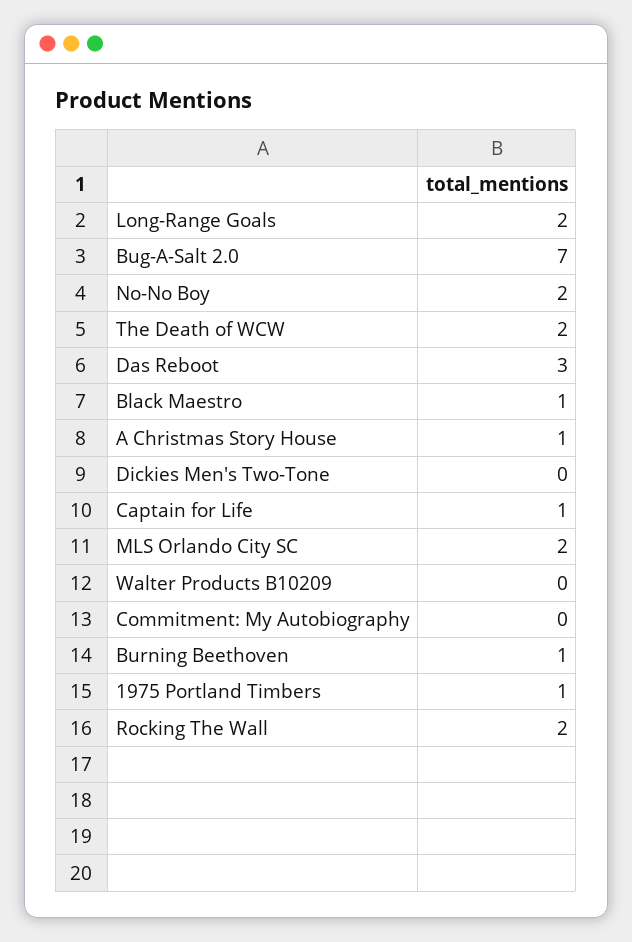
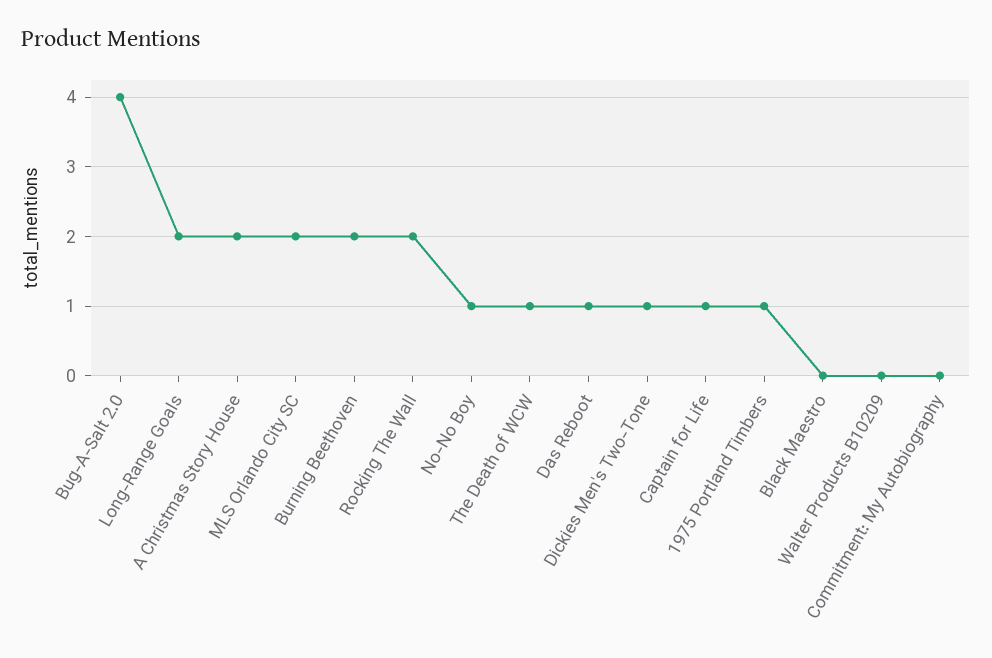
  {
    "Long-Range Goals": 2,
-   "Bug-A-Salt 2.0": 7,
+   "Bug-A-Salt 2.0": 4,
-   "No-No Boy": 2,
+   "No-No Boy": 1,
-   "The Death of WCW": 2,
+   "The Death of WCW": 1,
-   "Das Reboot": 3,
+   "Das Reboot": 1,
-   "Black Maestro": 1,
+   "Black Maestro": 0,
-   "A Christmas Story House": 1,
+   "A Christmas Story House": 2,
-   "Dickies Men's Two-Tone": 0,
+   "Dickies Men's Two-Tone": 1,
    "Captain for Life": 1,
    "MLS Orlando City SC": 2,
    "Walter Products B10209": 0,
    "Commitment: My Autobiography": 0,
-   "Burning Beethoven": 1,
+   "Burning Beethoven": 2,
    "1975 Portland Timbers": 1,
    "Rocking The Wall": 2
  }

